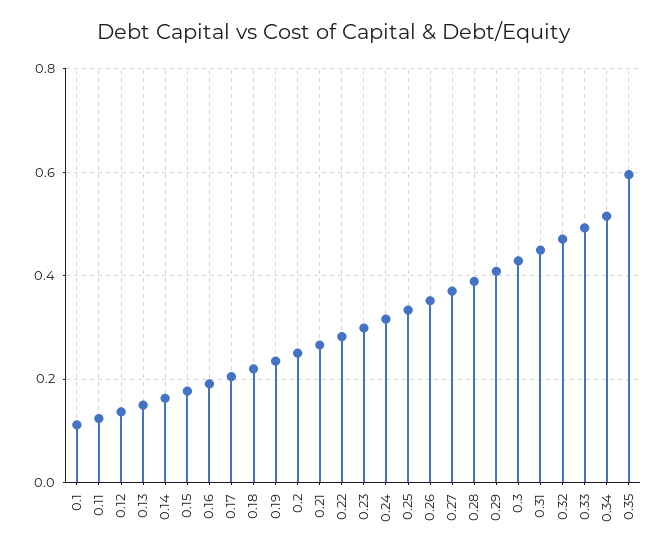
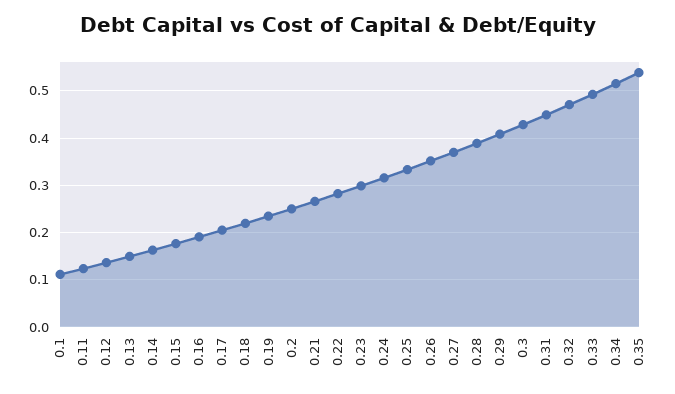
  {
    "0.1": 0.12,
    "0.11": 0.12,
    "0.12": 0.14,
    "0.13": 0.14,
    "0.14": 0.16,
    "0.15": 0.18,
    "0.16": 0.2,
    "0.17": 0.2,
    "0.18": 0.22,
    "0.19": 0.24,
    "0.2": 0.26,
    "0.21": 0.26,
    "0.22": 0.28,
    "0.23": 0.3,
    "0.24": 0.32,
    "0.25": 0.34,
    "0.26": 0.36,
    "0.27": 0.36,
    "0.28": 0.38,
    "0.29": 0.4,
    "0.3": 0.42,
    "0.31": 0.44,
    "0.32": 0.48,
    "0.33": 0.5,
    "0.34": 0.52,
-   "0.35": 0.6
+   "0.35": 0.54
  }

